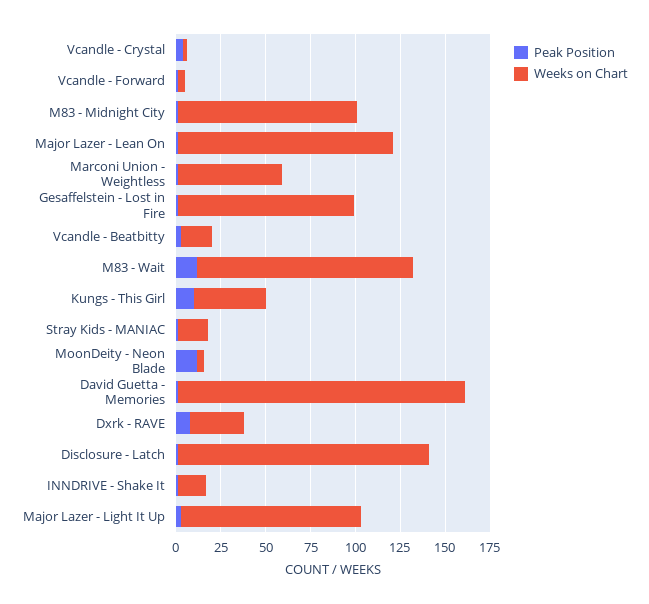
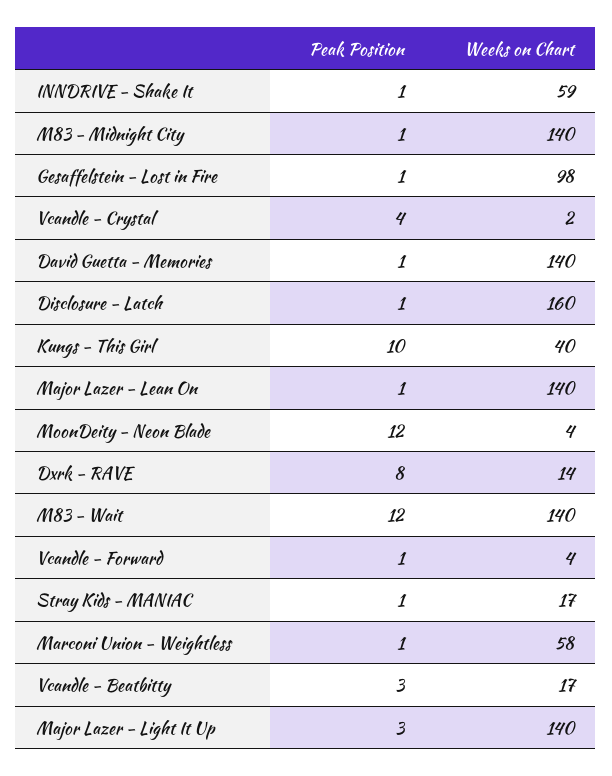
  {
    "Peak Position": {
      "Vcandle - Crystal": 4,
      "Vcandle - Forward": 1,
      "M83 - Midnight City": 1,
      "Major Lazer - Lean On": 1,
      "Marconi Union - Weightless": 1,
      "Gesaffelstein - Lost in Fire": 1,
      "Vcandle - Beatbitty": 3,
      "M83 - Wait": 12,
      "Kungs - This Girl": 10,
      "Stray Kids - MANIAC": 1,
      "MoonDeity - Neon Blade": 12,
      "David Guetta - Memories": 1,
      "Dxrk - RAVE": 8,
      "Disclosure - Latch": 1,
      "INNDRIVE - Shake It": 1,
      "Major Lazer - Light It Up": 3
    },
    "Weeks on Chart": {
      "Vcandle - Crystal": 2,
      "Vcandle - Forward": 4,
-     "M83 - Midnight City": 100,
+     "M83 - Midnight City": 140,
-     "Major Lazer - Lean On": 120,
+     "Major Lazer - Lean On": 140,
      "Marconi Union - Weightless": 58,
      "Gesaffelstein - Lost in Fire": 98,
      "Vcandle - Beatbitty": 17,
-     "M83 - Wait": 120,
+     "M83 - Wait": 140,
      "Kungs - This Girl": 40,
      "Stray Kids - MANIAC": 17,
      "MoonDeity - Neon Blade": 4,
-     "David Guetta - Memories": 160,
+     "David Guetta - Memories": 140,
-     "Dxrk - RAVE": 30,
+     "Dxrk - RAVE": 14,
-     "Disclosure - Latch": 140,
+     "Disclosure - Latch": 160,
-     "INNDRIVE - Shake It": 15,
+     "INNDRIVE - Shake It": 59,
-     "Major Lazer - Light It Up": 100
+     "Major Lazer - Light It Up": 140
    }
  }

